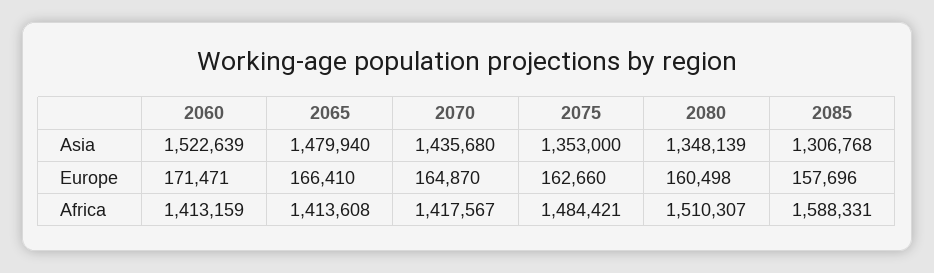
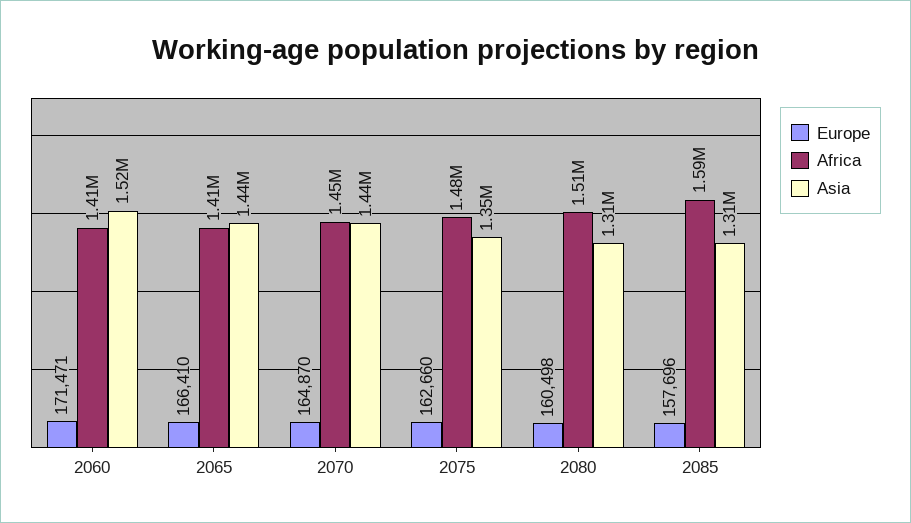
  {
    "Asia": {
      "2060": 1522639,
-     "2065": 1479940,
+     "2065": 1440000,
      "2070": 1435680,
      "2075": 1353000,
-     "2080": 1348139,
+     "2080": 1310000,
      "2085": 1306768
    },
    "Europe": {
      "2060": 171471,
      "2065": 166410,
      "2070": 164870,
      "2075": 162660,
      "2080": 160498,
      "2085": 157696
    },
    "Africa": {
      "2060": 1413159,
      "2065": 1413608,
-     "2070": 1417567,
+     "2070": 1450000,
      "2075": 1484421,
      "2080": 1510307,
      "2085": 1588331
    }
  }

